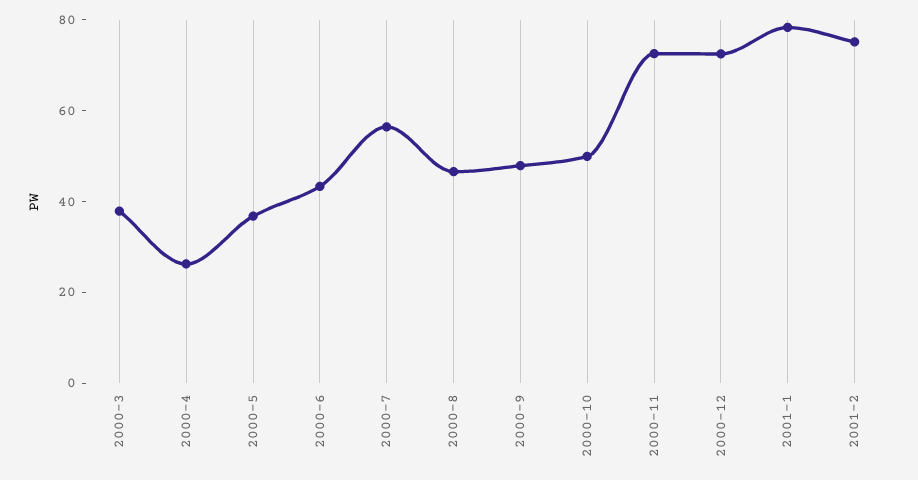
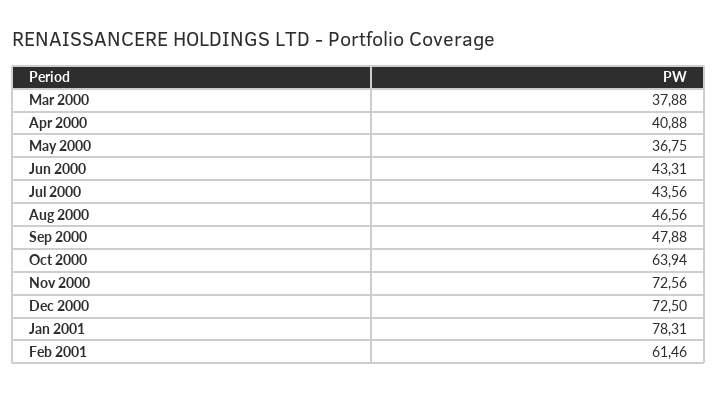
  {
    "2000-3": 37.88,
-   "2000-4": 25,
+   "2000-4": 40.88,
    "2000-5": 36.75,
    "2000-6": 43.31,
-   "2000-7": 55,
+   "2000-7": 43.56,
    "2000-8": 46.56,
    "2000-9": 47.88,
-   "2000-10": 50,
+   "2000-10": 63.94,
    "2000-11": 72.56,
    "2000-12": 72.5,
    "2001-1": 78.31,
-   "2001-2": 75
+   "2001-2": 61.46
  }

